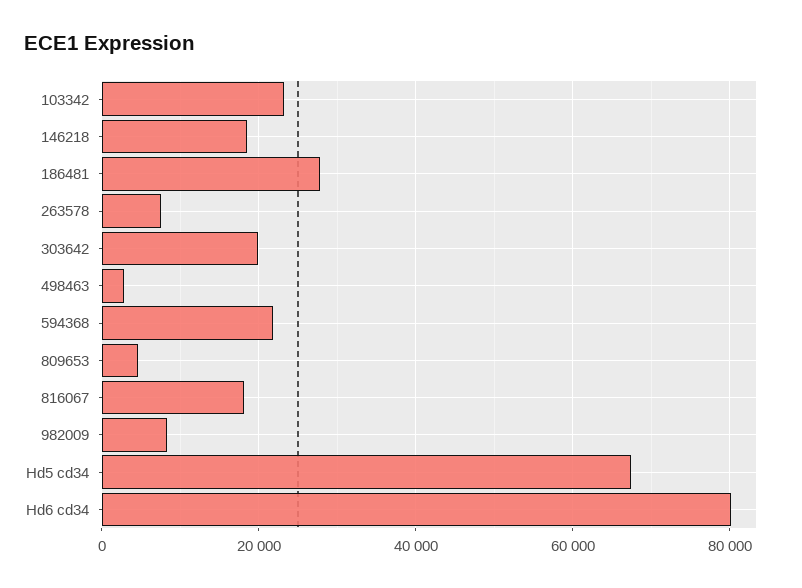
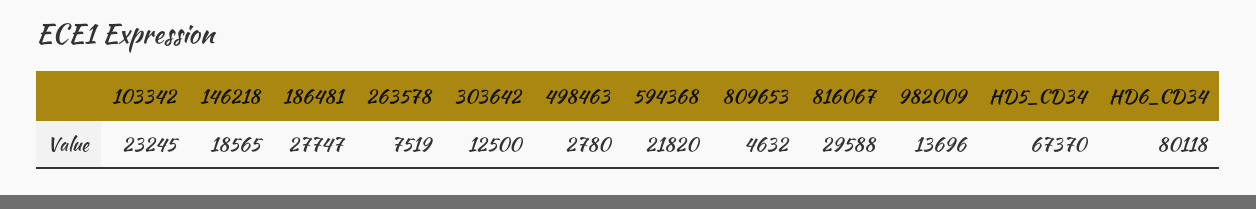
  {
    "103342": 23245,
    "146218": 18565,
    "186481": 27747,
    "263578": 7519,
-   "303642": 20000,
+   "303642": 12500,
    "498463": 2780,
    "594368": 21820,
    "809653": 4632,
-   "816067": 18000,
+   "816067": 29588,
-   "982009": 8000,
+   "982009": 13696,
    "Hd5 cd34": 67370,
    "Hd6 cd34": 80118
  }

